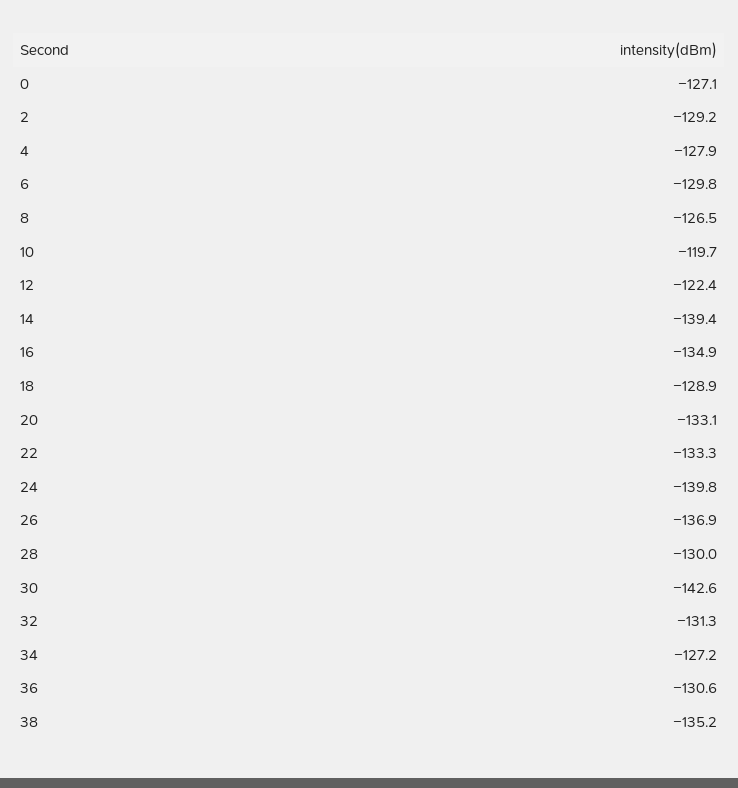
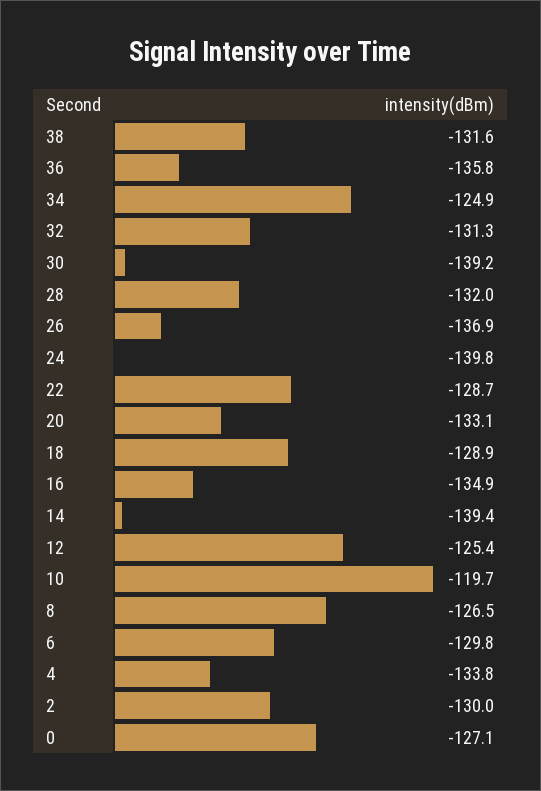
  {
    "0": -127.1,
-   "2": -129.2,
+   "2": -130,
-   "4": -127.9,
+   "4": -133.8,
    "6": -129.8,
    "8": -126.5,
    "10": -119.7,
-   "12": -122.4,
+   "12": -125.4,
    "14": -139.4,
    "16": -134.9,
    "18": -128.9,
    "20": -133.1,
-   "22": -133.3,
+   "22": -128.7,
    "24": -139.8,
    "26": -136.9,
-   "28": -130,
+   "28": -132,
-   "30": -142.6,
+   "30": -139.2,
    "32": -131.3,
-   "34": -127.2,
+   "34": -124.9,
-   "36": -130.6,
+   "36": -135.8,
-   "38": -135.2
+   "38": -131.6
  }

